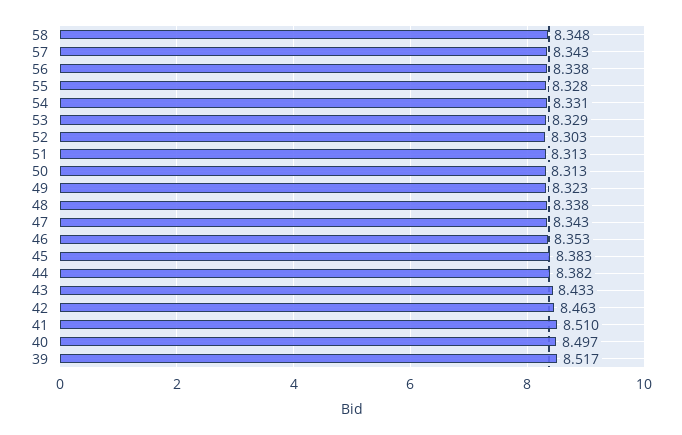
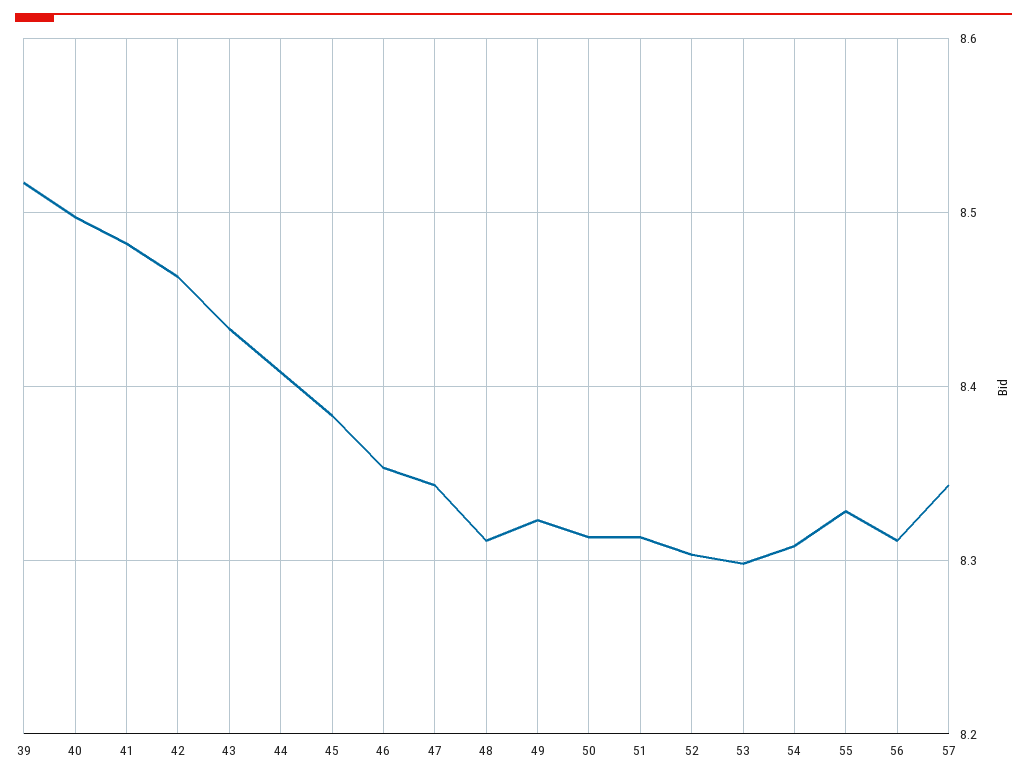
  {
-   "58": 8.348,
    "57": 8.343,
-   "56": 8.338,
+   "56": 8.31,
    "55": 8.328,
-   "54": 8.331,
+   "54": 8.31,
-   "53": 8.329,
+   "53": 8.3,
    "52": 8.303,
    "51": 8.313,
    "50": 8.313,
    "49": 8.323,
-   "48": 8.338,
+   "48": 8.31,
    "47": 8.343,
    "46": 8.353,
    "45": 8.383,
-   "44": 8.382,
+   "44": 8.41,
    "43": 8.433,
    "42": 8.463,
-   "41": 8.51,
+   "41": 8.48,
    "40": 8.497,
    "39": 8.517
  }

